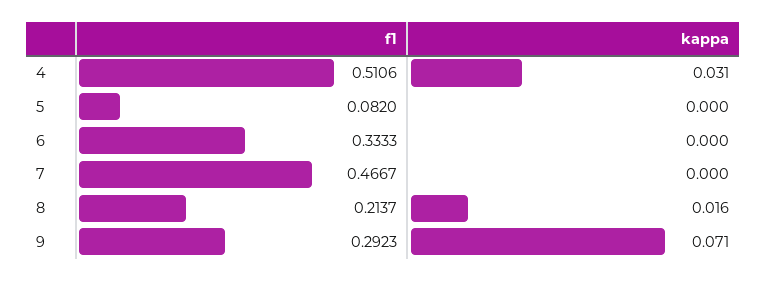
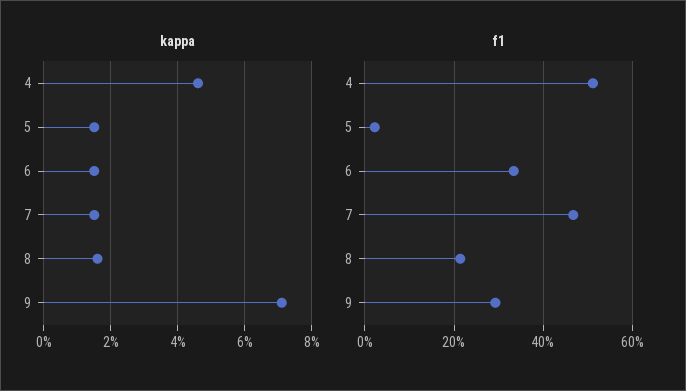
  {
    "f1": {
      "4": 0.5106,
-     "5": 0.082,
+     "5": 0.02,
      "6": 0.3333,
      "7": 0.4667,
      "8": 0.2137,
      "9": 0.2923
    },
    "kappa": {
-     "4": 0.031,
+     "4": 0.045,
-     "5": 0,
+     "5": 0.015,
-     "6": 0,
+     "6": 0.015,
-     "7": 0,
+     "7": 0.015,
      "8": 0.016,
      "9": 0.071
    }
  }

